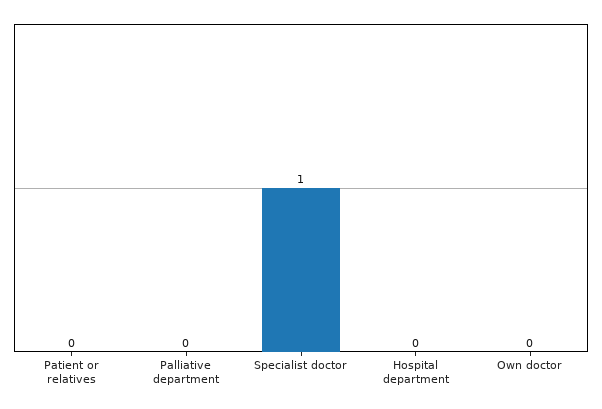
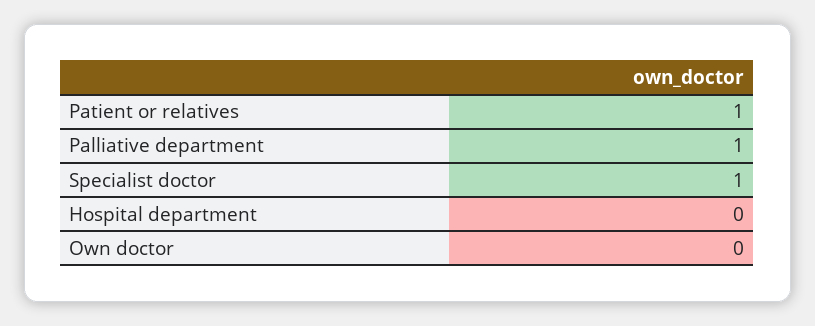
  {
-   "Patient or relatives": 0,
+   "Patient or relatives": 1,
-   "Palliative department": 0,
+   "Palliative department": 1,
    "Specialist doctor": 1,
    "Hospital department": 0,
    "Own doctor": 0
  }

